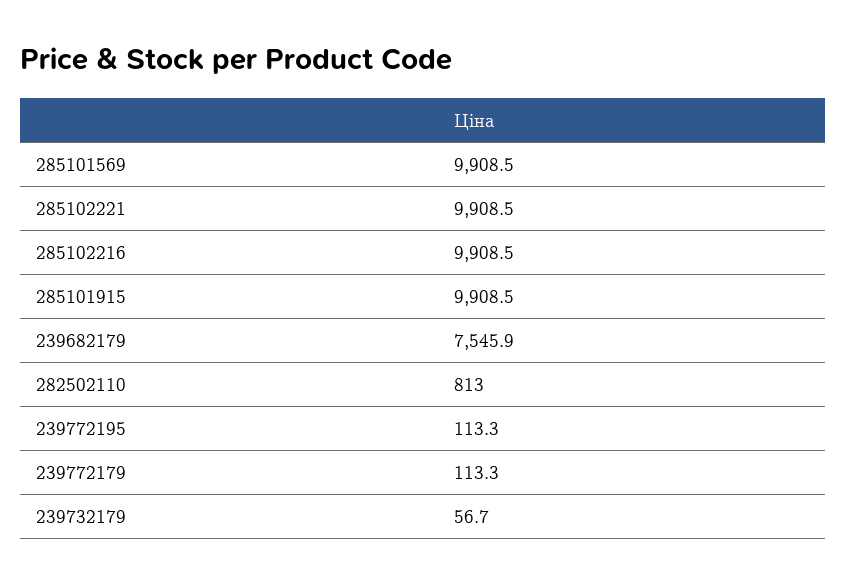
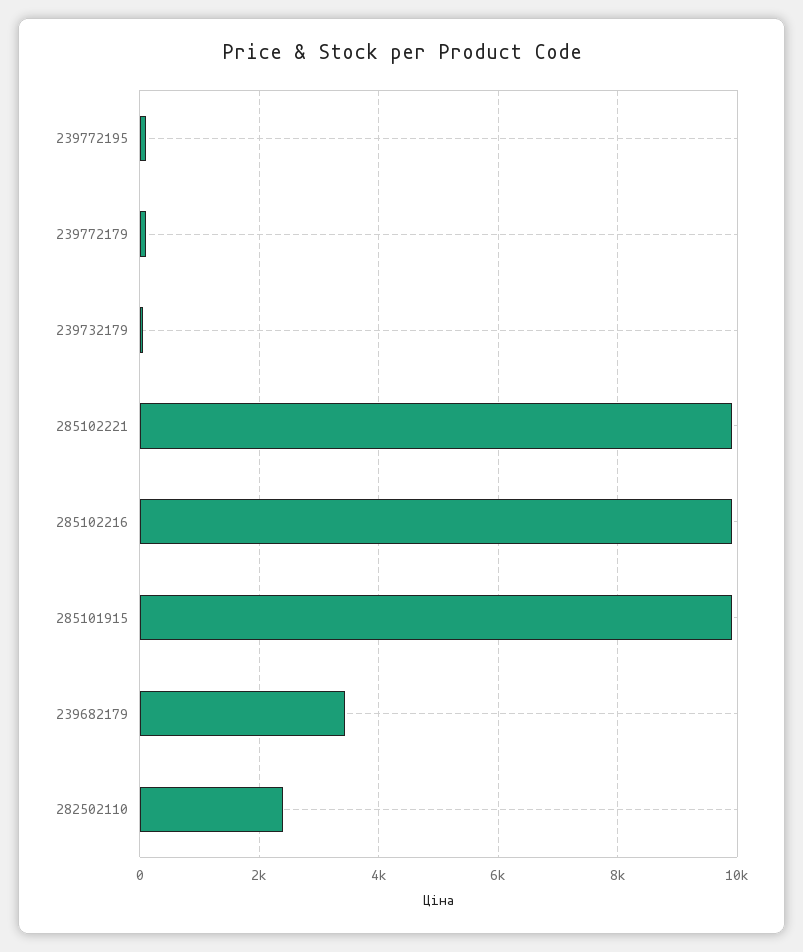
  {
-   "285101569": 9908.5,
    "285102221": 9908.5,
    "285102216": 9908.5,
    "285101915": 9908.5,
-   "239682179": 7545.9,
+   "239682179": 3400,
-   "282502110": 813,
+   "282502110": 2400,
    "239772195": 113.3,
    "239772179": 113.3,
    "239732179": 56.7
  }

